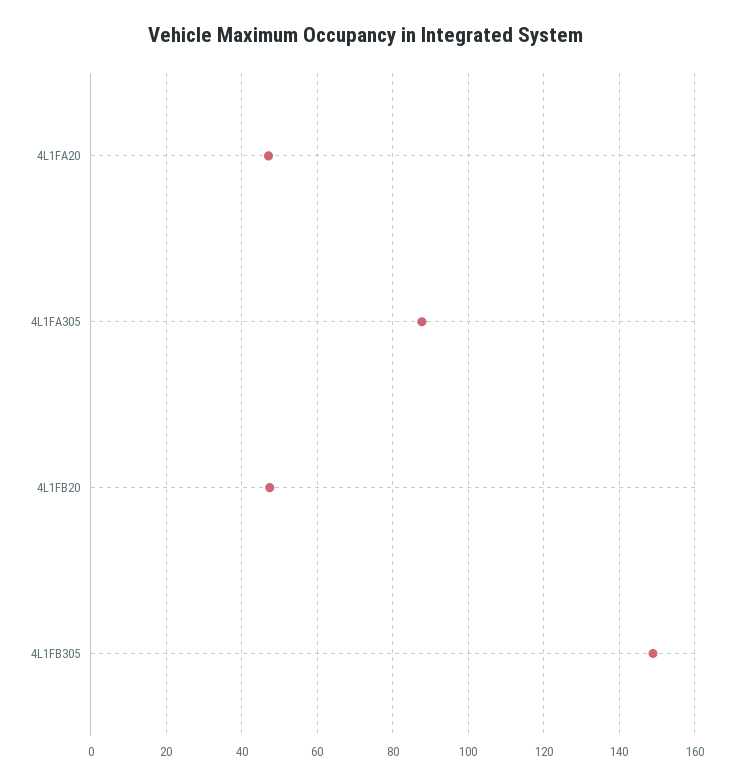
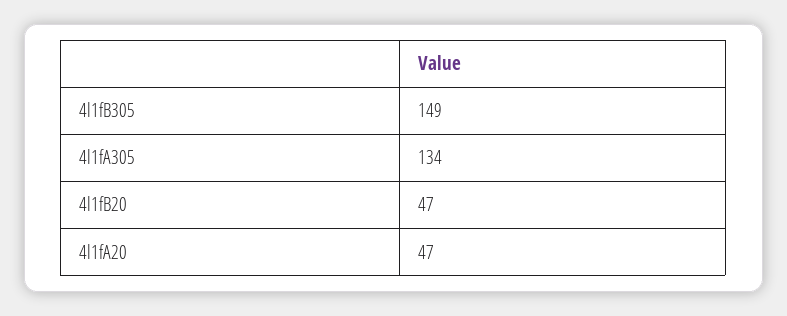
  {
    "4L1FA20": 47,
-   "4L1FA305": 88,
+   "4L1FA305": 134,
    "4L1FB20": 47,
    "4L1FB305": 149
  }

